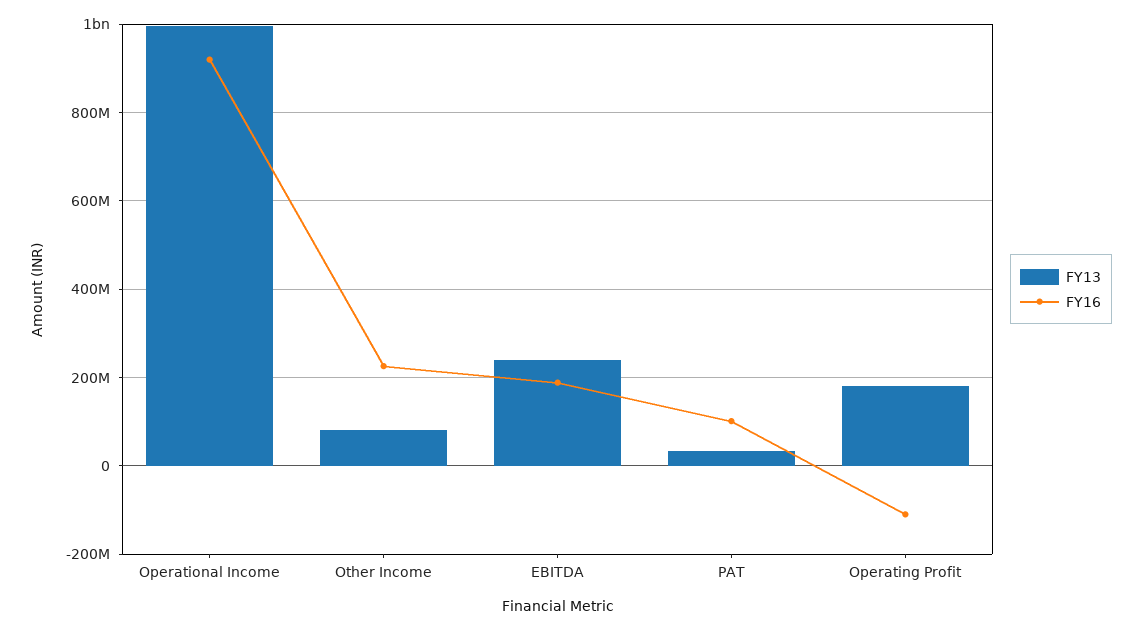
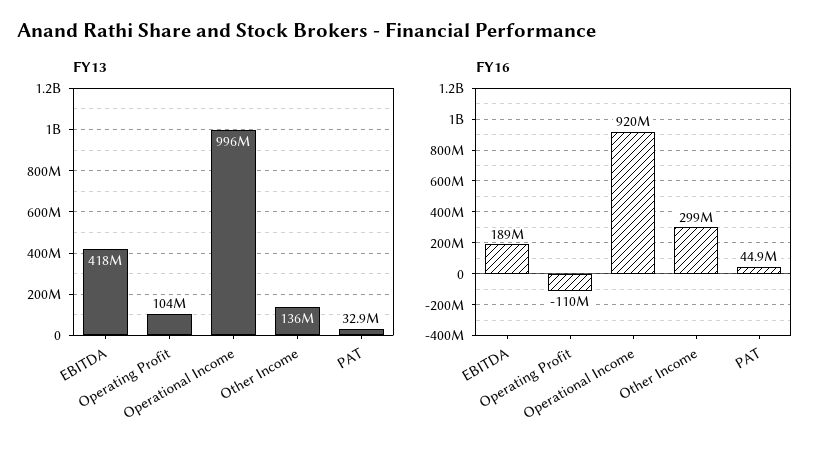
  {
    "FY13": {
      "Operational Income": 996000000,
-     "Other Income": 80000000,
+     "Other Income": 136000000,
-     "EBITDA": 240000000,
+     "EBITDA": 418000000,
      "PAT": 32900000,
-     "Operating Profit": 180000000
+     "Operating Profit": 104000000
    },
    "FY16": {
      "Operational Income": 920000000,
-     "Other Income": 220000000,
+     "Other Income": 299000000,
      "EBITDA": 189000000,
-     "PAT": 100000000,
+     "PAT": 44900000,
      "Operating Profit": -110000000
    }
  }

